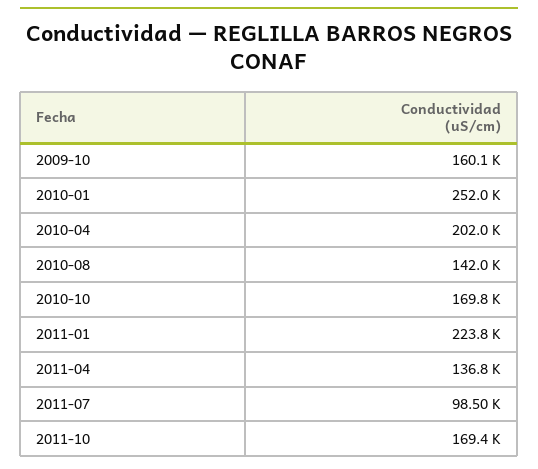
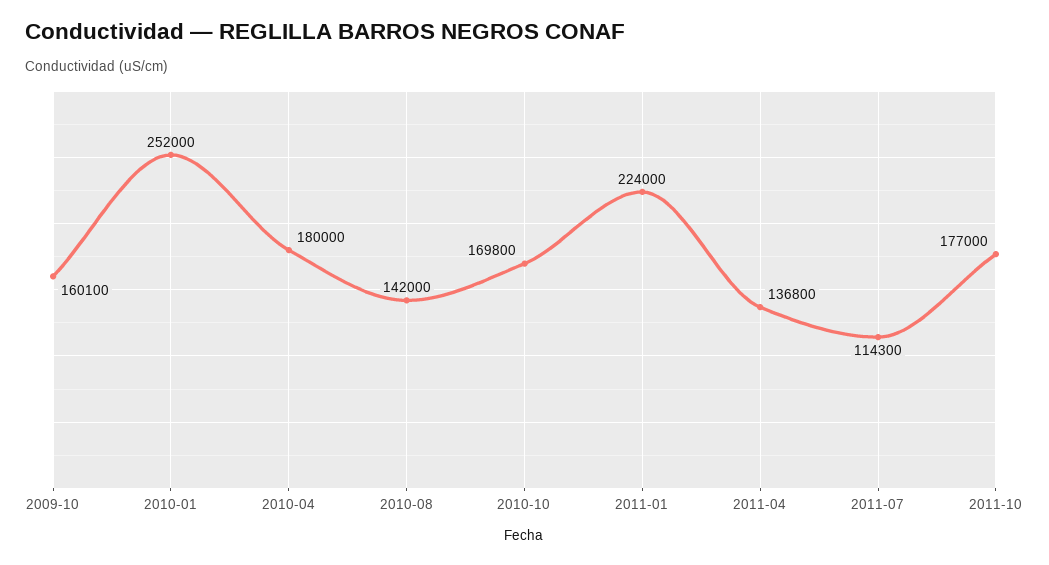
  {
    "2009-10": 160100,
    "2010-01": 252000,
-   "2010-04": 202000,
+   "2010-04": 180000,
    "2010-08": 142000,
    "2010-10": 169800,
-   "2011-01": 223800,
+   "2011-01": 224000,
    "2011-04": 136800,
-   "2011-07": 98500,
+   "2011-07": 114300,
-   "2011-10": 169400
+   "2011-10": 177000
  }

